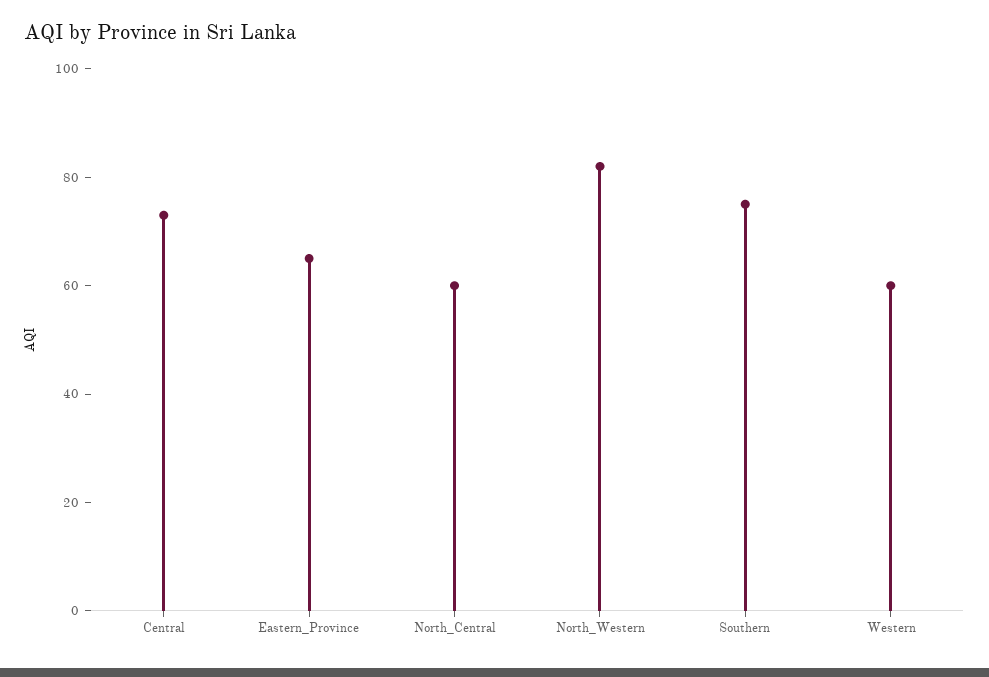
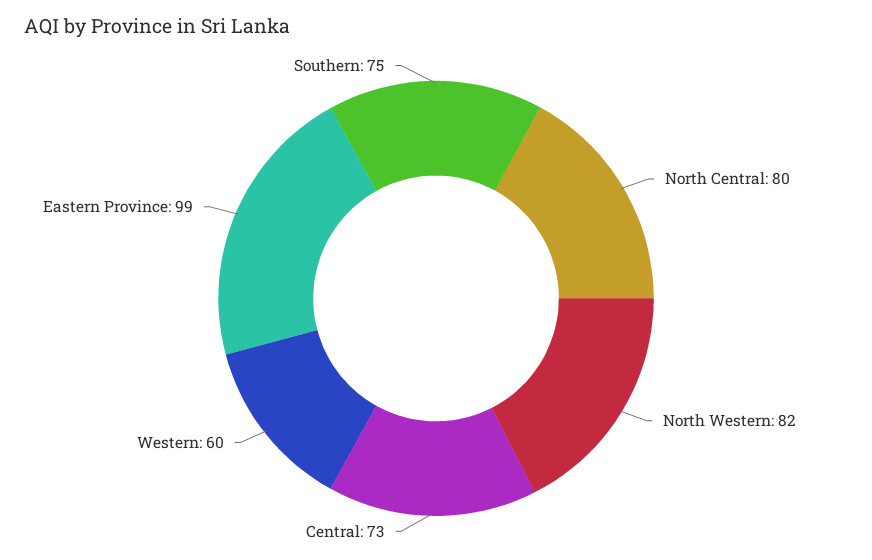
  {
    "Central": 73,
-   "Eastern_Province": 65,
+   "Eastern_Province": 99,
-   "North_Central": 60,
+   "North_Central": 80,
    "North_Western": 82,
    "Southern": 75,
    "Western": 60
  }

